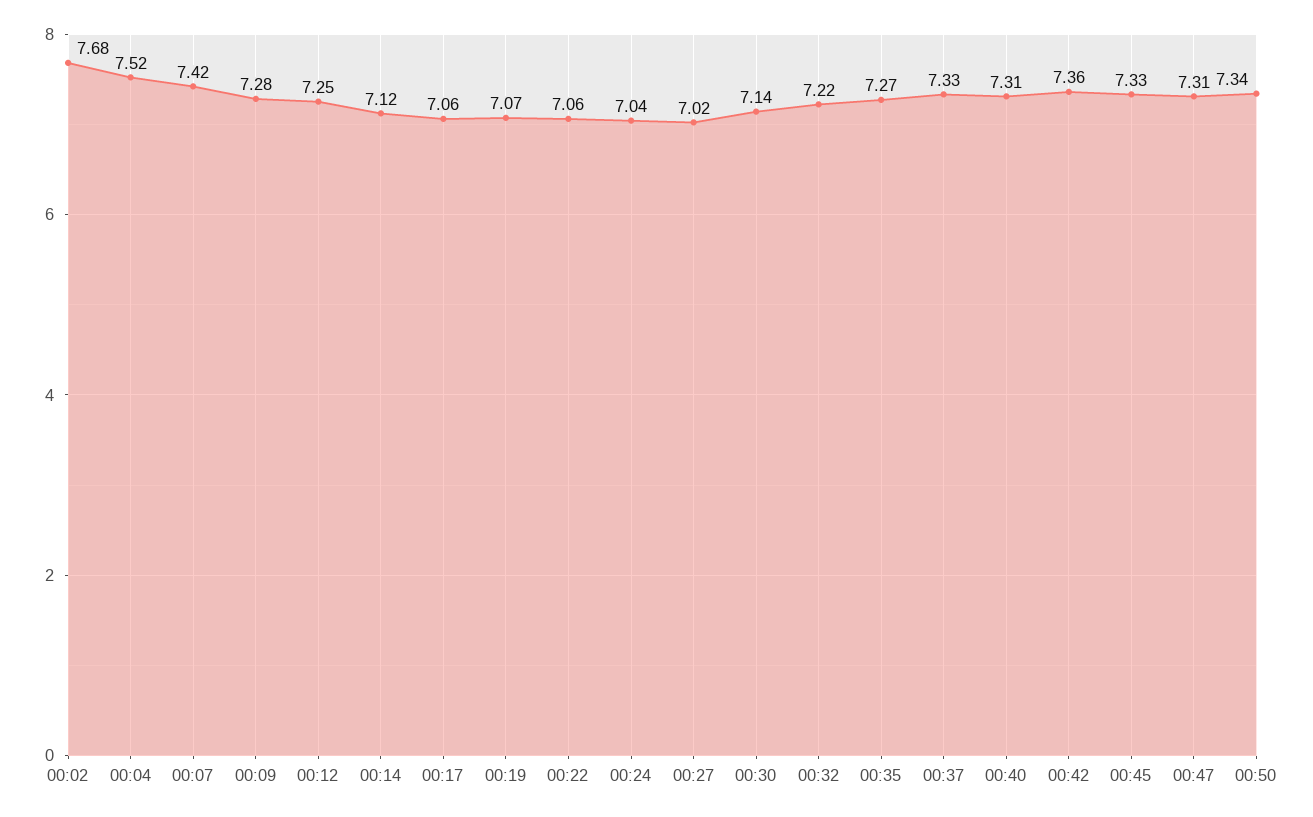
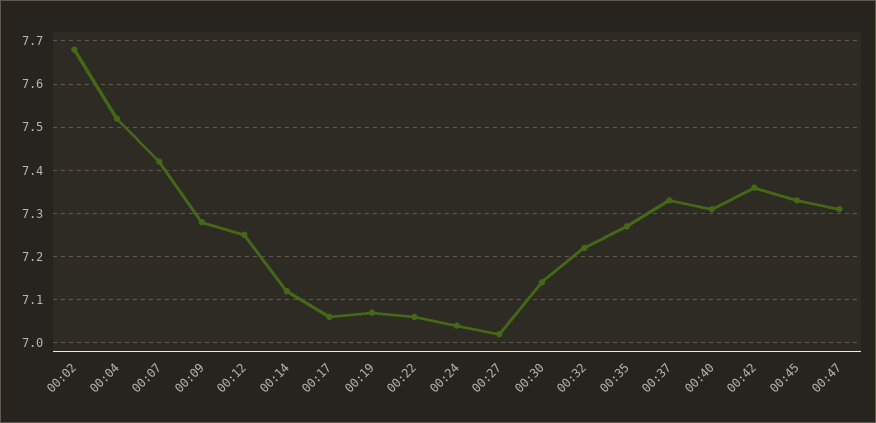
  {
    "00:02": 7.68,
    "00:04": 7.52,
    "00:07": 7.42,
    "00:09": 7.28,
    "00:12": 7.25,
    "00:14": 7.12,
    "00:17": 7.06,
    "00:19": 7.07,
    "00:22": 7.06,
    "00:24": 7.04,
    "00:27": 7.02,
    "00:30": 7.14,
    "00:32": 7.22,
    "00:35": 7.27,
    "00:37": 7.33,
    "00:40": 7.31,
    "00:42": 7.36,
    "00:45": 7.33,
-   "00:47": 7.31,
+   "00:47": 7.31
-   "00:50": 7.34
  }

